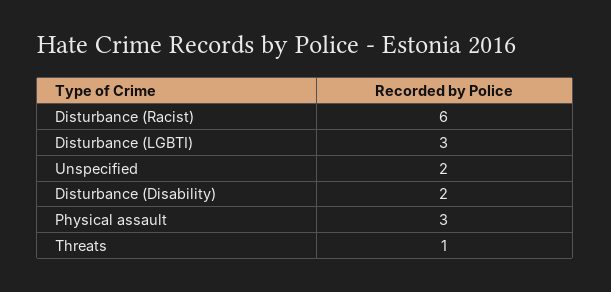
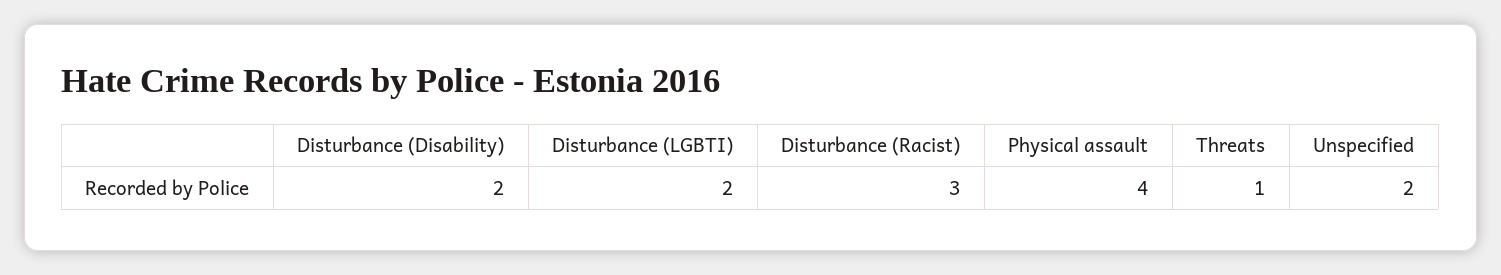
  {
-   "Disturbance (Racist)": 6,
+   "Disturbance (Racist)": 3,
-   "Disturbance (LGBTI)": 3,
+   "Disturbance (LGBTI)": 2,
    "Unspecified": 2,
    "Disturbance (Disability)": 2,
-   "Physical assault": 3,
+   "Physical assault": 4,
    "Threats": 1
  }

